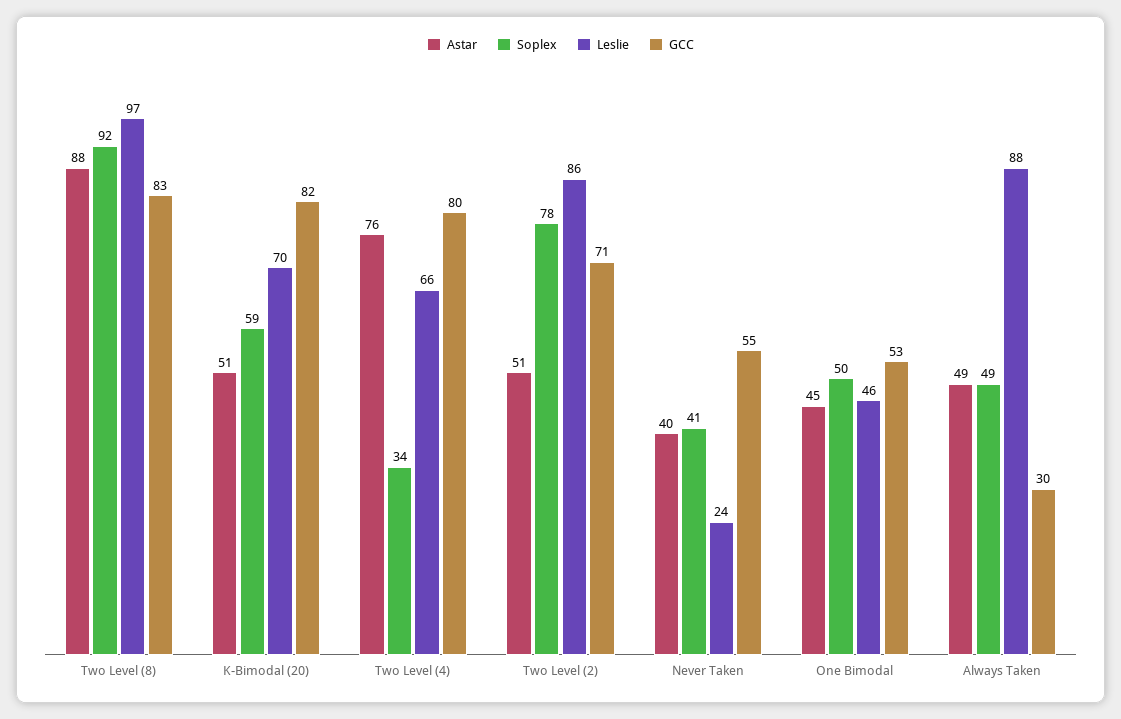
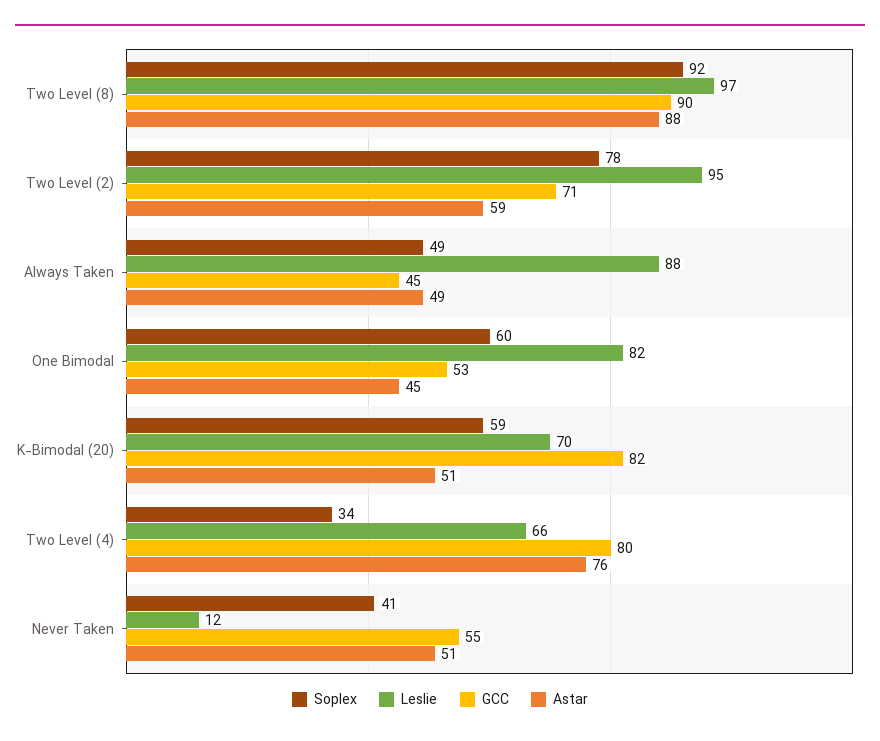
  {
    "Astar": {
      "Two Level (8)": 88,
      "K-Bimodal (20)": 51,
      "Two Level (4)": 76,
-     "Two Level (2)": 51,
+     "Two Level (2)": 59,
-     "Never Taken": 40,
+     "Never Taken": 51,
      "One Bimodal": 45,
      "Always Taken": 49
    },
    "Soplex": {
      "Two Level (8)": 92,
      "K-Bimodal (20)": 59,
      "Two Level (4)": 34,
      "Two Level (2)": 78,
      "Never Taken": 41,
-     "One Bimodal": 50,
+     "One Bimodal": 60,
      "Always Taken": 49
    },
    "Leslie": {
      "Two Level (8)": 97,
      "K-Bimodal (20)": 70,
      "Two Level (4)": 66,
-     "Two Level (2)": 86,
+     "Two Level (2)": 95,
-     "Never Taken": 24,
+     "Never Taken": 12,
-     "One Bimodal": 46,
+     "One Bimodal": 82,
      "Always Taken": 88
    },
    "GCC": {
-     "Two Level (8)": 83,
+     "Two Level (8)": 90,
      "K-Bimodal (20)": 82,
      "Two Level (4)": 80,
      "Two Level (2)": 71,
      "Never Taken": 55,
      "One Bimodal": 53,
-     "Always Taken": 30
+     "Always Taken": 45
    }
  }

